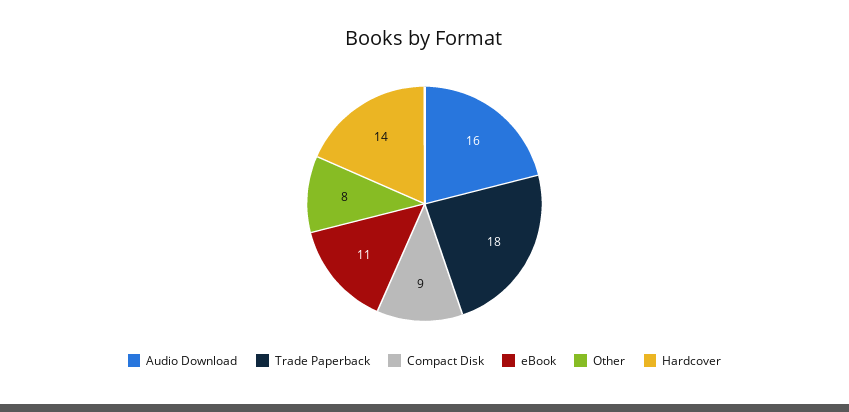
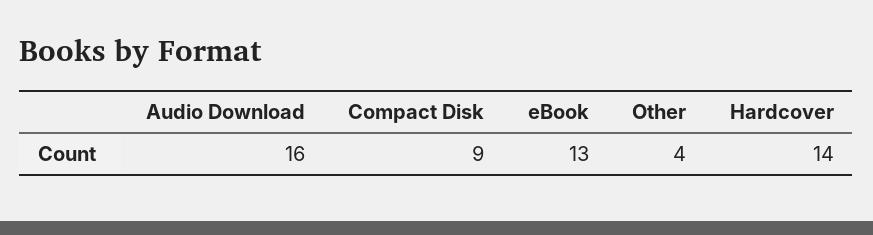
  {
    "Audio Download": 16,
-   "Trade Paperback": 18,
    "Compact Disk": 9,
-   "eBook": 11,
+   "eBook": 13,
-   "Other": 8,
+   "Other": 4,
    "Hardcover": 14
  }

